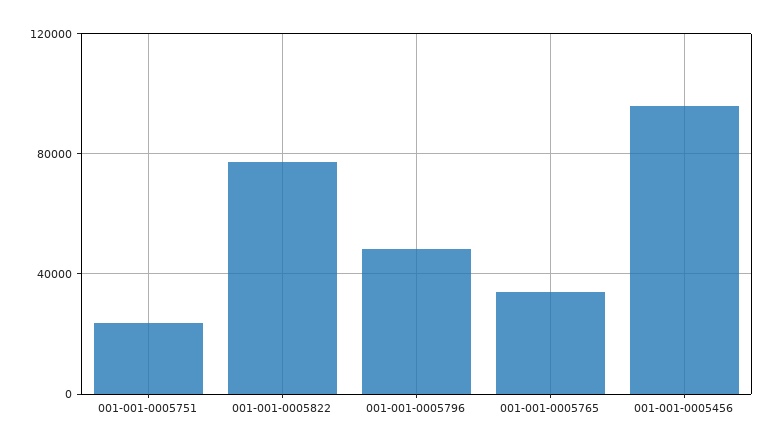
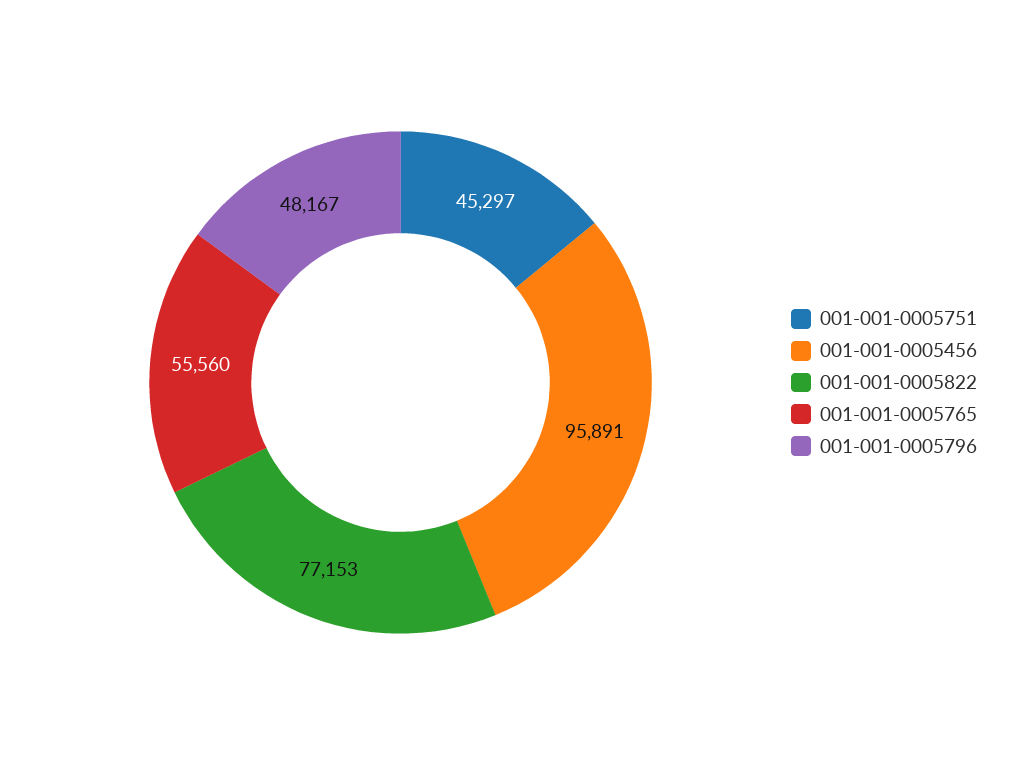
  {
-   "001-001-0005751": 25000,
+   "001-001-0005751": 45297,
    "001-001-0005822": 77153,
    "001-001-0005796": 48167,
-   "001-001-0005765": 35000,
+   "001-001-0005765": 55560,
    "001-001-0005456": 95891
  }

